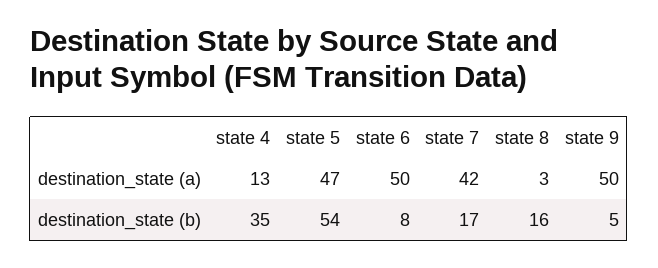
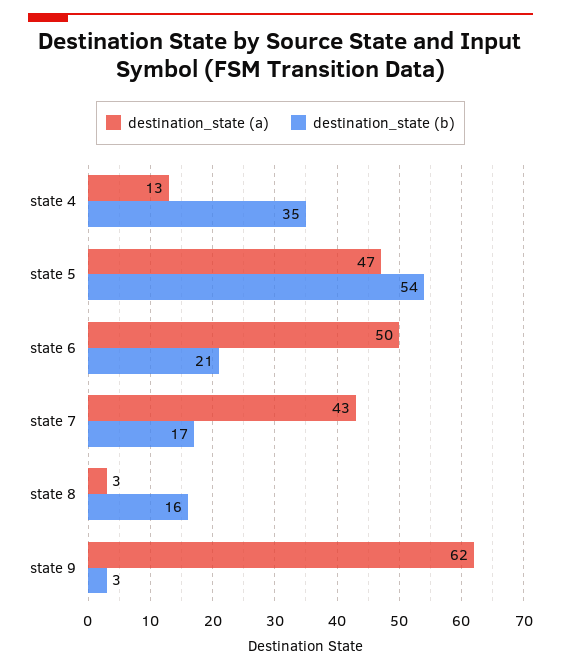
  {
    "destination_state (a)": {
      "state 4": 13,
      "state 5": 47,
      "state 6": 50,
-     "state 7": 42,
+     "state 7": 43,
      "state 8": 3,
-     "state 9": 50
+     "state 9": 62
    },
    "destination_state (b)": {
      "state 4": 35,
      "state 5": 54,
-     "state 6": 8,
+     "state 6": 21,
      "state 7": 17,
      "state 8": 16,
-     "state 9": 5
+     "state 9": 3
    }
  }

